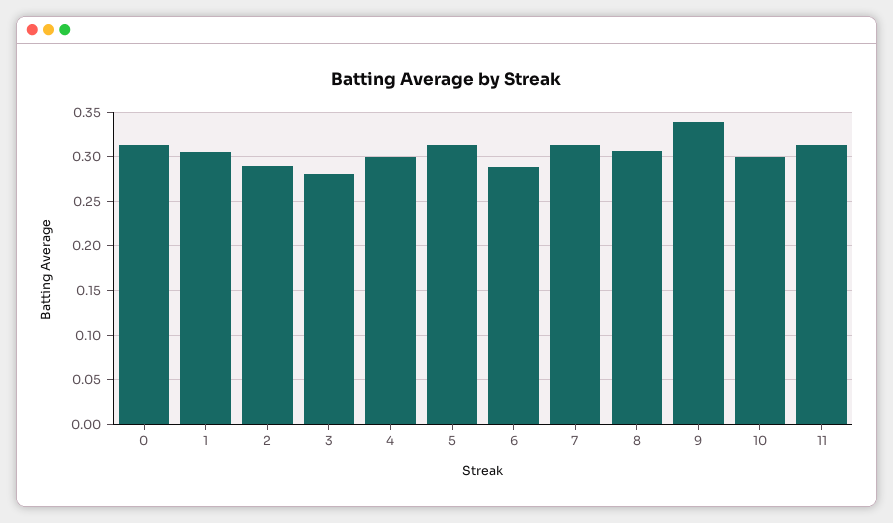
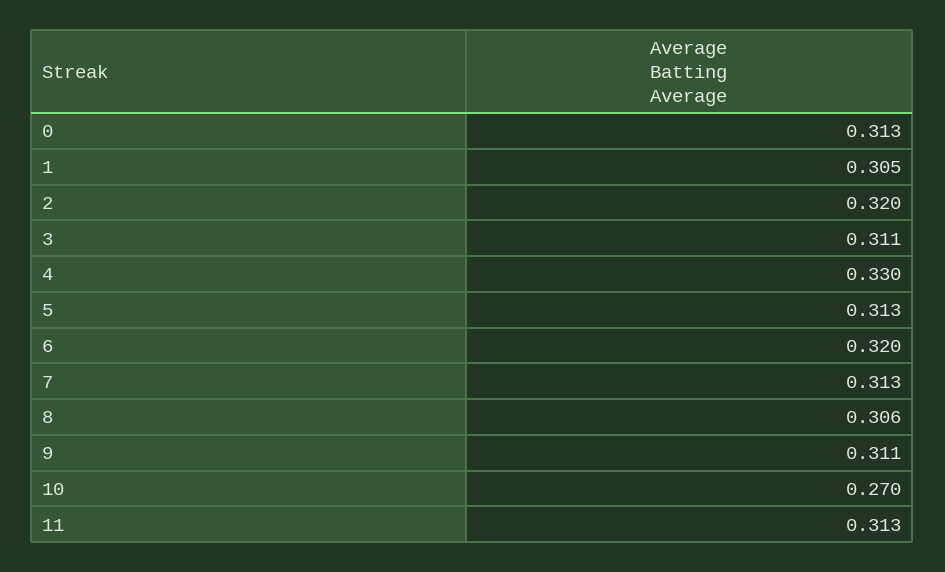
  {
    "0": 0.313,
    "1": 0.305,
-   "2": 0.29,
+   "2": 0.32,
-   "3": 0.28,
+   "3": 0.311,
-   "4": 0.3,
+   "4": 0.33,
    "5": 0.313,
-   "6": 0.29,
+   "6": 0.32,
    "7": 0.313,
    "8": 0.306,
-   "9": 0.34,
+   "9": 0.311,
-   "10": 0.3,
+   "10": 0.27,
    "11": 0.313
  }

